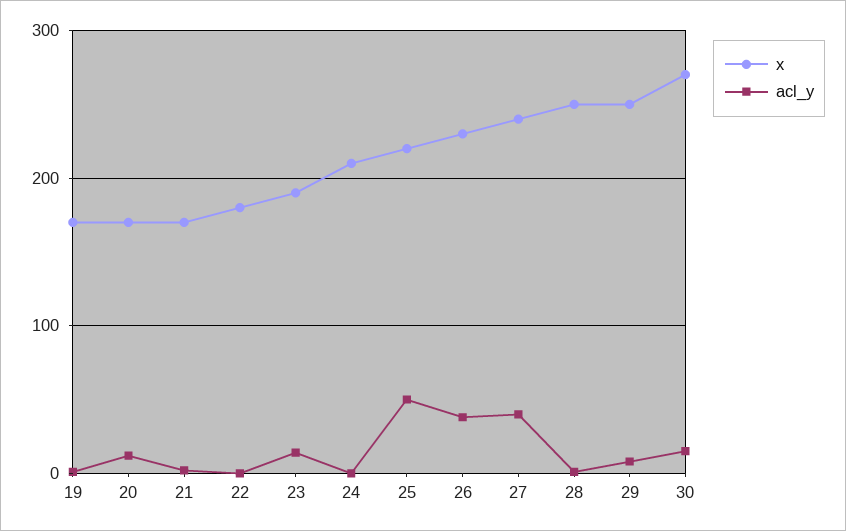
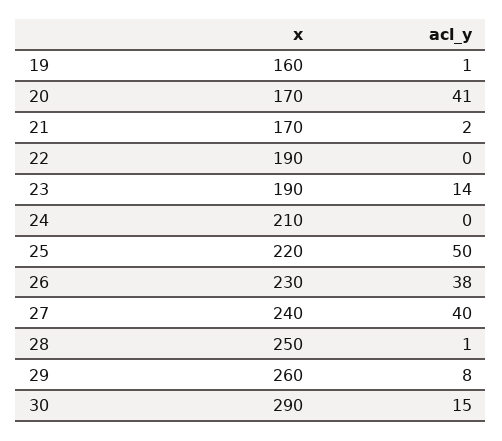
  {
    "x": {
-     "19": 170,
+     "19": 160,
      "20": 170,
      "21": 170,
-     "22": 180,
+     "22": 190,
      "23": 190,
      "24": 210,
      "25": 220,
      "26": 230,
      "27": 240,
      "28": 250,
-     "29": 250,
+     "29": 260,
-     "30": 270
+     "30": 290
    },
    "acl_y": {
      "19": 1,
-     "20": 10,
+     "20": 41,
      "21": 2,
      "22": 0,
      "23": 14,
      "24": 0,
      "25": 50,
      "26": 38,
      "27": 40,
      "28": 1,
      "29": 8,
      "30": 15
    }
  }

